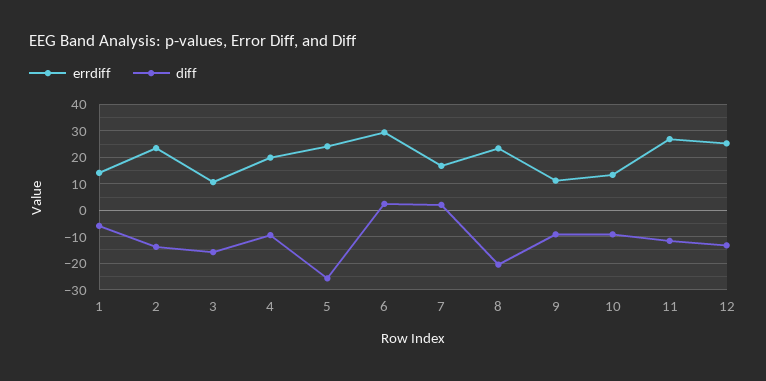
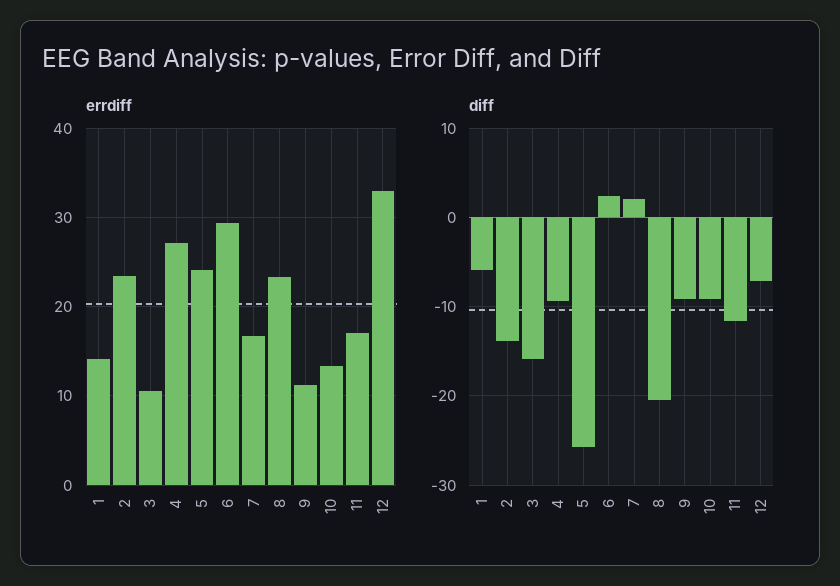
  {
    "errdiff": {
      "1": 14,
      "2": 23,
      "3": 11,
-     "4": 20,
+     "4": 27,
      "5": 24,
      "6": 29,
      "7": 17,
      "8": 23,
      "9": 11,
      "10": 13,
-     "11": 27.5,
+     "11": 17,
-     "12": 25
+     "12": 33
    },
    "diff": {
      "1": -6,
      "2": -14,
      "3": -16,
      "4": -9,
      "5": -26,
      "6": 2,
      "7": 2,
      "8": -21,
      "9": -9,
      "10": -9,
      "11": -12,
-     "12": -12.5
+     "12": -7
    }
  }

